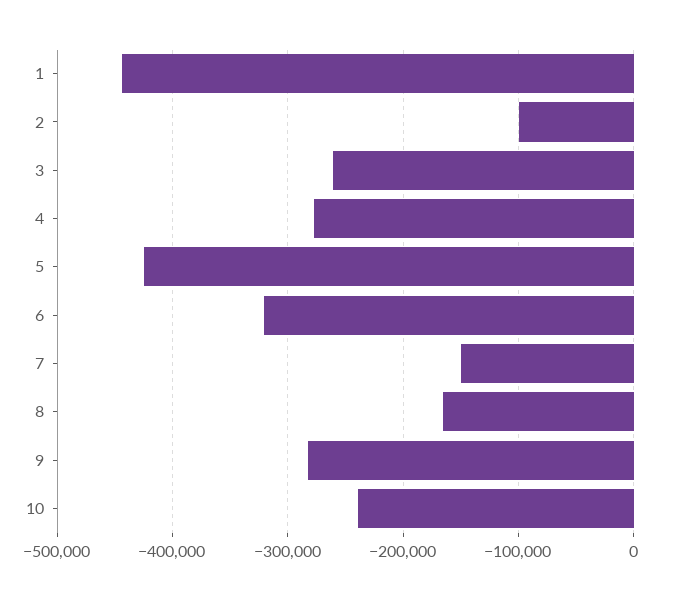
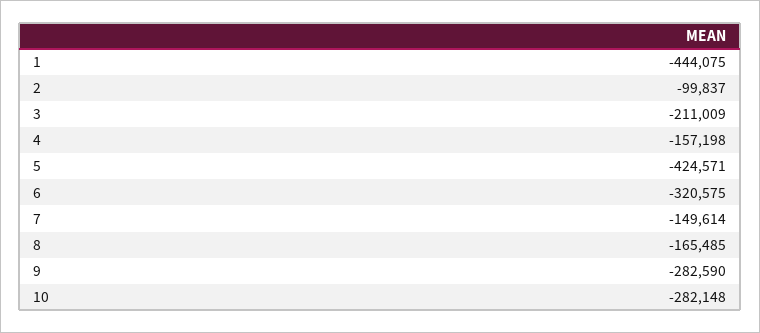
  {
    "1": -444075,
    "2": -99837,
-   "3": -260000,
+   "3": -211009,
-   "4": -280000,
+   "4": -157198,
    "5": -424571,
    "6": -320575,
    "7": -149614,
    "8": -165485,
    "9": -282590,
-   "10": -240000
+   "10": -282148
  }

